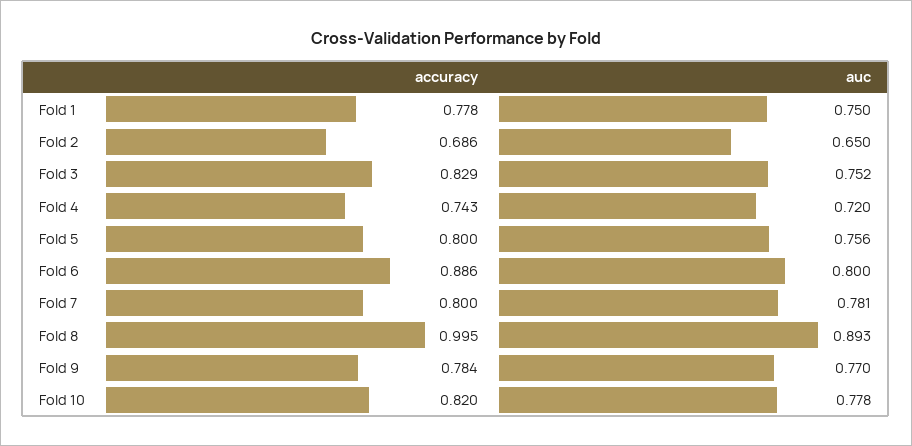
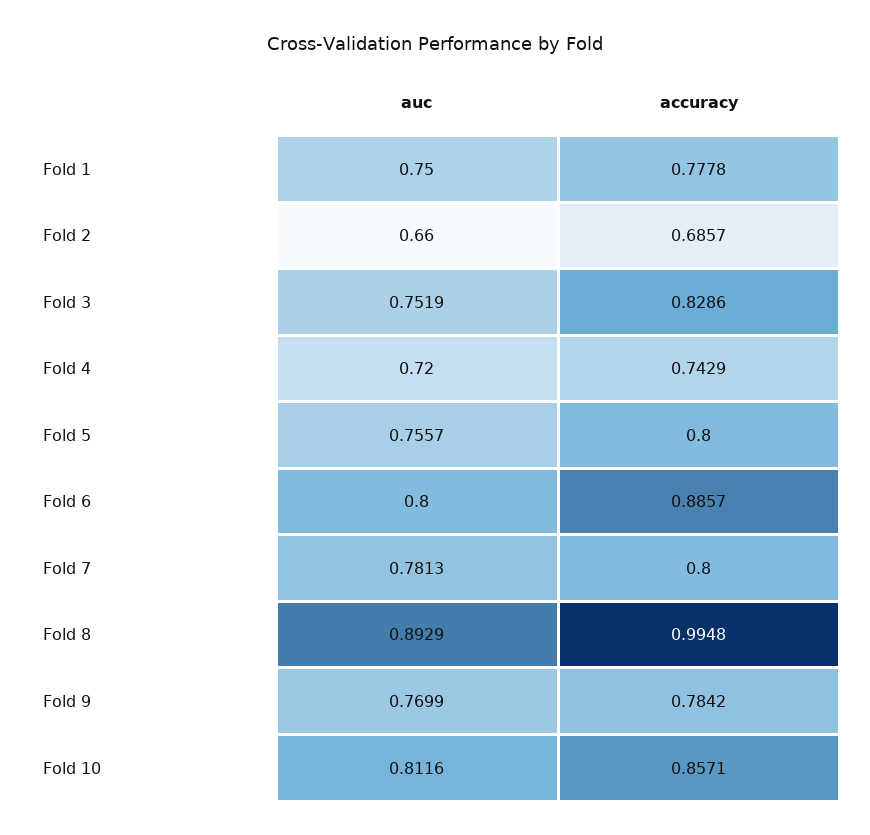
  {
    "accuracy": {
      "Fold 1": 0.7778,
      "Fold 2": 0.6857,
      "Fold 3": 0.8286,
      "Fold 4": 0.7429,
      "Fold 5": 0.8,
      "Fold 6": 0.8857,
      "Fold 7": 0.8,
      "Fold 8": 0.9948,
      "Fold 9": 0.7842,
-     "Fold 10": 0.82
+     "Fold 10": 0.8571
    },
    "auc": {
      "Fold 1": 0.75,
-     "Fold 2": 0.65,
+     "Fold 2": 0.66,
      "Fold 3": 0.7519,
      "Fold 4": 0.72,
      "Fold 5": 0.7557,
      "Fold 6": 0.8,
      "Fold 7": 0.7813,
      "Fold 8": 0.8929,
      "Fold 9": 0.7699,
-     "Fold 10": 0.778
+     "Fold 10": 0.8116
    }
  }

